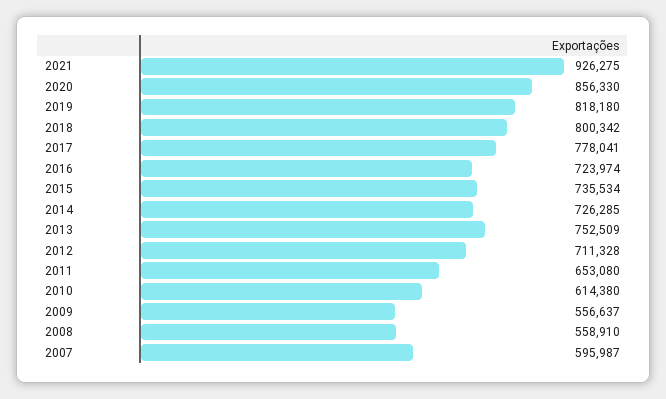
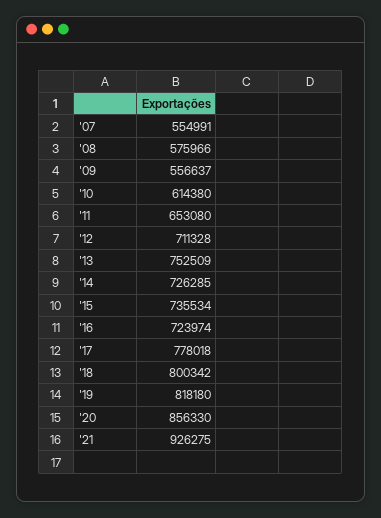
  {
    "2021": 926275,
    "2020": 856330,
    "2019": 818180,
    "2018": 800342,
-   "2017": 778041,
+   "2017": 778018,
    "2016": 723974,
    "2015": 735534,
    "2014": 726285,
    "2013": 752509,
    "2012": 711328,
    "2011": 653080,
    "2010": 614380,
    "2009": 556637,
-   "2008": 558910,
+   "2008": 575966,
-   "2007": 595987
+   "2007": 554991
  }

